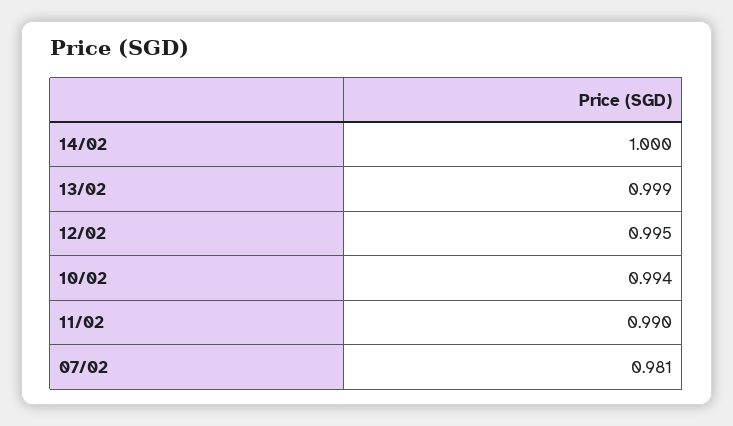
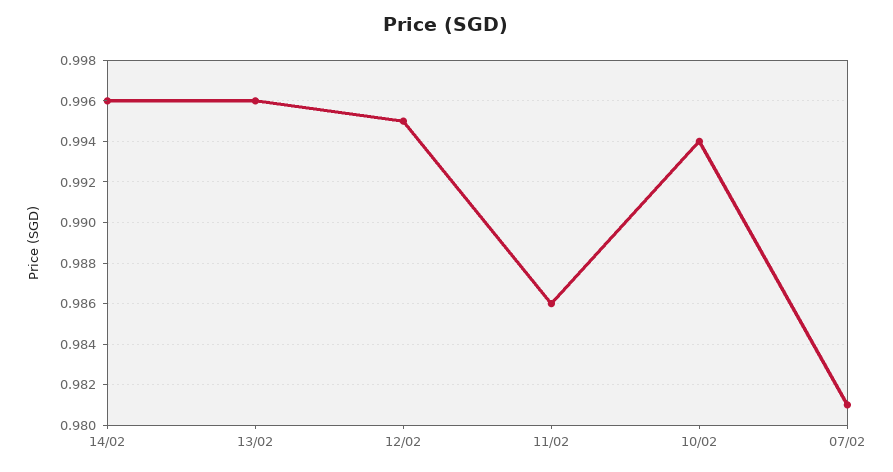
  {
-   "14/02": 1,
+   "14/02": 0.996,
-   "13/02": 0.999,
+   "13/02": 0.996,
    "12/02": 0.995,
    "10/02": 0.994,
-   "11/02": 0.99,
+   "11/02": 0.986,
    "07/02": 0.981
  }

